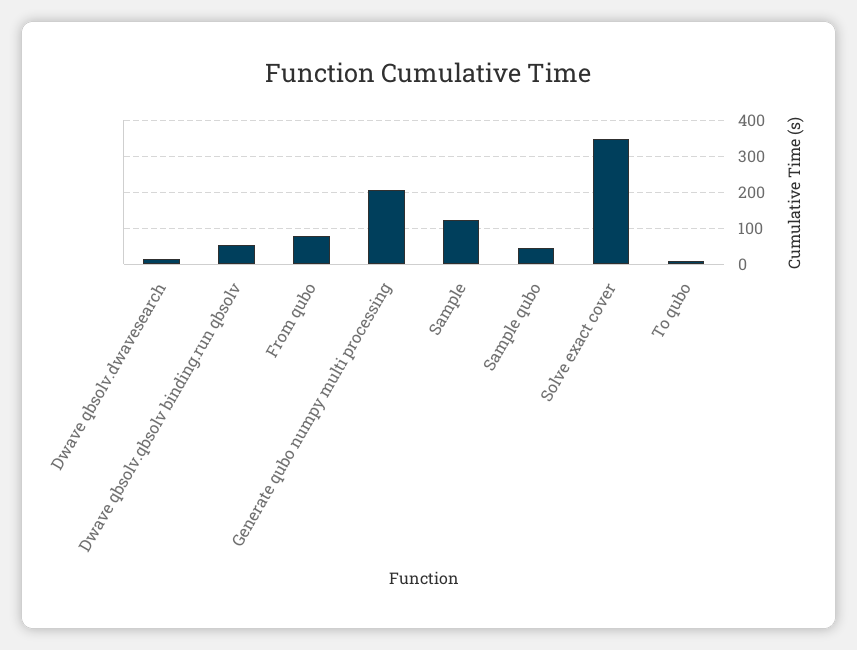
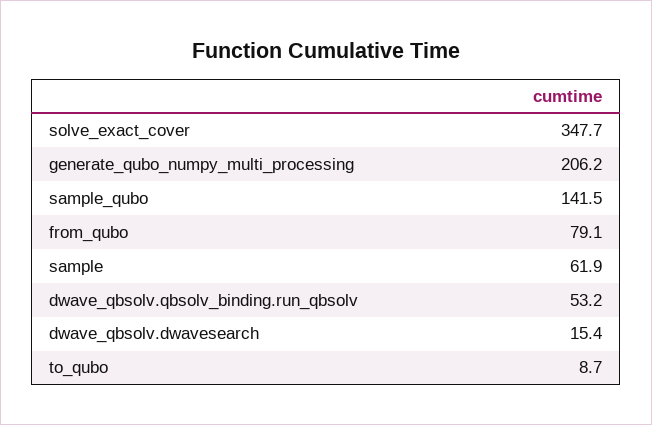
  {
    "Dwave qbsolv.dwavesearch": 15.4,
    "Dwave qbsolv.qbsolv binding.run qbsolv": 53.2,
    "From qubo": 79.1,
    "Generate qubo numpy multi processing": 206.2,
-   "Sample": 120,
+   "Sample": 61.9,
-   "Sample qubo": 40,
+   "Sample qubo": 141.5,
    "Solve exact cover": 347.7,
    "To qubo": 8.7
  }

